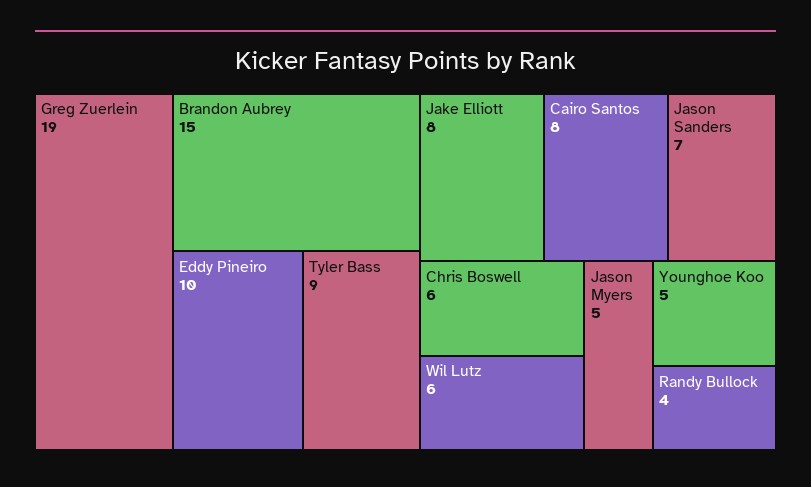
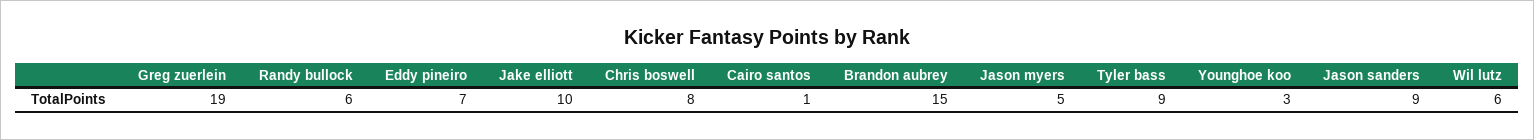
  {
    "Greg Zuerlein": 19,
    "Brandon Aubrey": 15,
-   "Eddy Pineiro": 10,
+   "Eddy Pineiro": 7,
    "Tyler Bass": 9,
-   "Jake Elliott": 8,
+   "Jake Elliott": 10,
-   "Cairo Santos": 8,
+   "Cairo Santos": 1,
-   "Jason Sanders": 7,
+   "Jason Sanders": 9,
-   "Chris Boswell": 6,
+   "Chris Boswell": 8,
    "Wil Lutz": 6,
    "Jason Myers": 5,
-   "Younghoe Koo": 5,
+   "Younghoe Koo": 3,
-   "Randy Bullock": 4
+   "Randy Bullock": 6
  }

